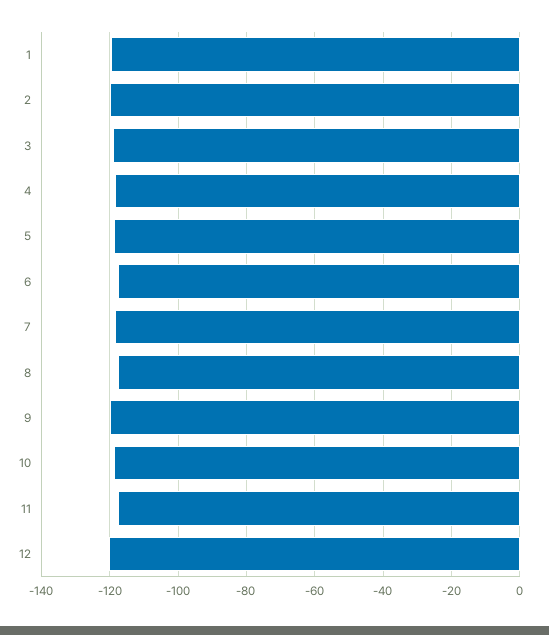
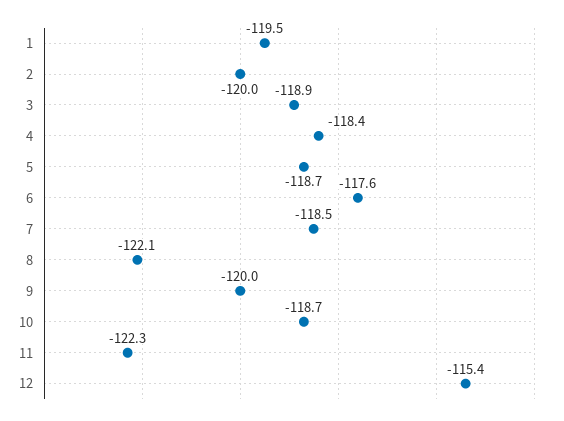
  {
    "1": -119.5,
    "2": -120,
    "3": -118.9,
    "4": -118.4,
    "5": -118.7,
    "6": -117.6,
    "7": -118.5,
-   "8": -118,
+   "8": -122.1,
    "9": -120,
    "10": -118.7,
-   "11": -118,
+   "11": -122.3,
-   "12": -120
+   "12": -115.4
  }

